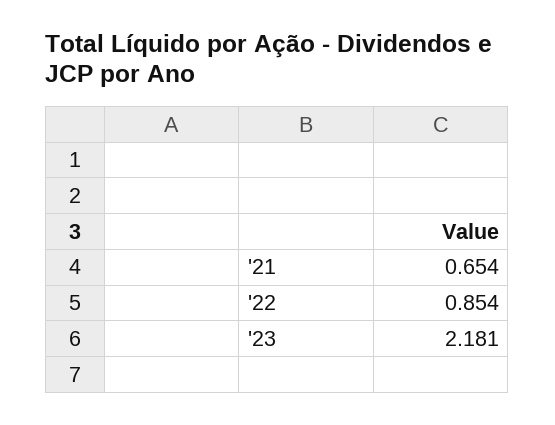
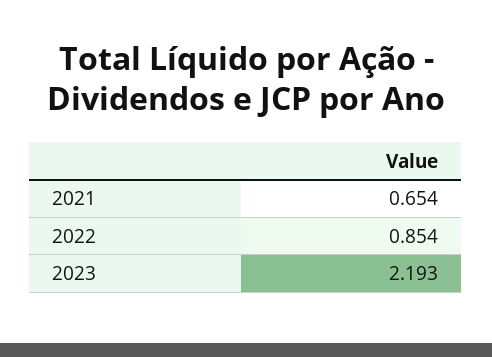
  {
    "'21": 0.654,
    "'22": 0.854,
-   "'23": 2.181
+   "'23": 2.193
  }

